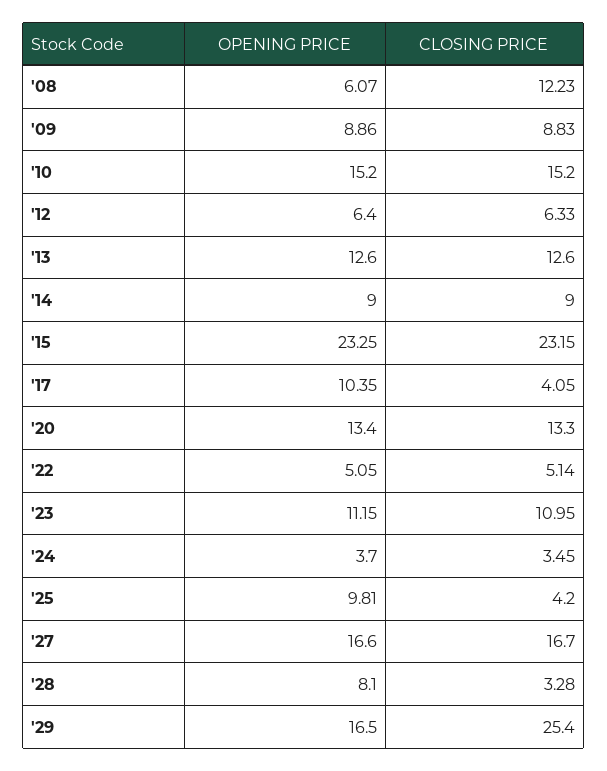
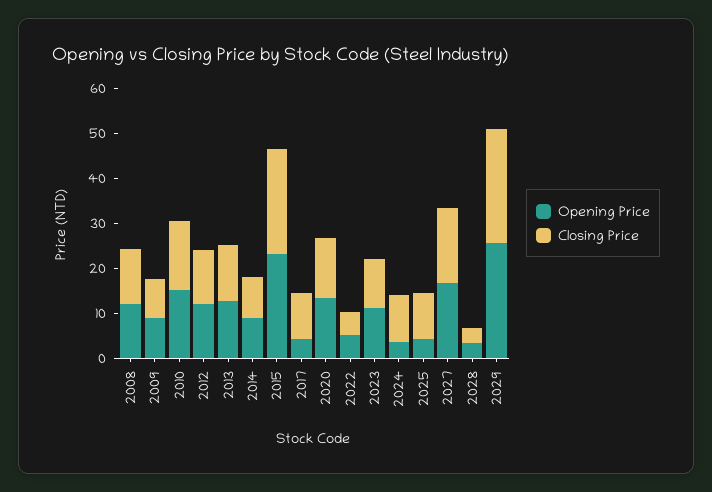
  {
    "OPENING PRICE": {
-     "'08": 6.07,
+     "'08": 12,
      "'09": 8.86,
      "'10": 15.2,
-     "'12": 6.4,
+     "'12": 12,
      "'13": 12.6,
      "'14": 9,
      "'15": 23.25,
-     "'17": 10.35,
+     "'17": 4,
      "'20": 13.4,
      "'22": 5.05,
      "'23": 11.15,
      "'24": 3.7,
-     "'25": 9.81,
+     "'25": 4,
      "'27": 16.6,
-     "'28": 8.1,
+     "'28": 4,
-     "'29": 16.5
+     "'29": 26
    },
    "CLOSING PRICE": {
      "'08": 12.23,
      "'09": 8.83,
      "'10": 15.2,
-     "'12": 6.33,
+     "'12": 12,
      "'13": 12.6,
      "'14": 9,
      "'15": 23.15,
-     "'17": 4.05,
+     "'17": 10,
      "'20": 13.3,
      "'22": 5.14,
      "'23": 10.95,
-     "'24": 3.45,
+     "'24": 10,
-     "'25": 4.2,
+     "'25": 10,
      "'27": 16.7,
      "'28": 3.28,
      "'29": 25.4
    }
  }

